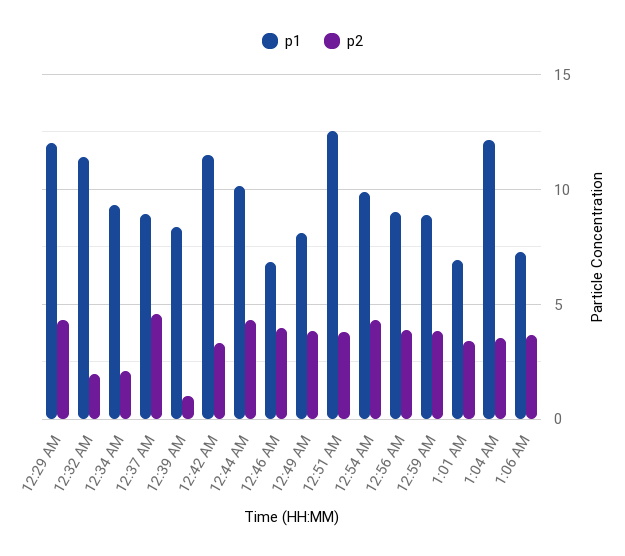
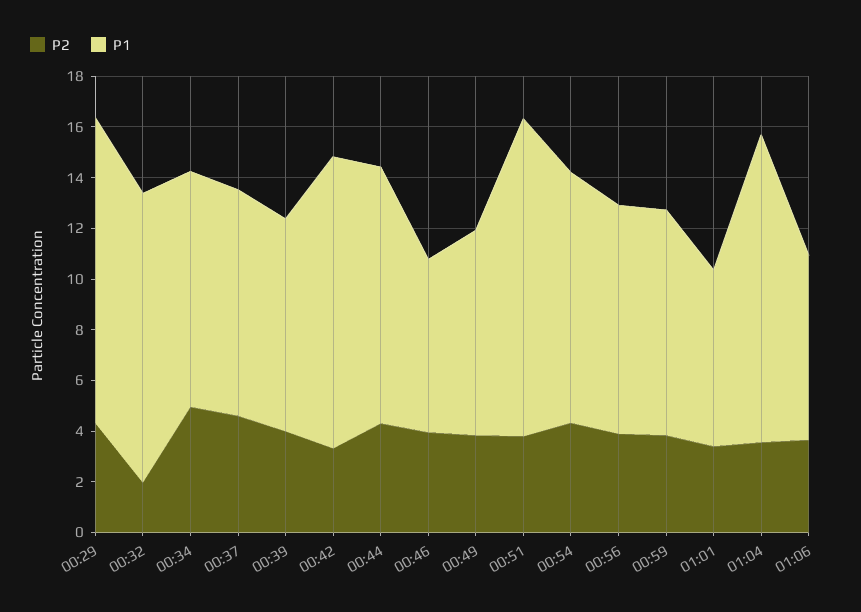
  {
    "p1": {
      "12:29 AM": 12,
      "12:32 AM": 11.5,
      "12:34 AM": 9.5,
      "12:37 AM": 9,
      "12:39 AM": 8.5,
      "12:42 AM": 11.5,
      "12:44 AM": 10,
      "12:46 AM": 7,
      "12:49 AM": 8,
      "12:51 AM": 12.5,
      "12:54 AM": 10,
      "12:56 AM": 9,
      "12:59 AM": 9,
      "1:01 AM": 7,
      "1:04 AM": 12,
      "1:06 AM": 7.5
    },
    "p2": {
      "12:29 AM": 4.5,
      "12:32 AM": 2,
-     "12:34 AM": 2,
+     "12:34 AM": 5,
      "12:37 AM": 4.5,
-     "12:39 AM": 1,
+     "12:39 AM": 4,
      "12:42 AM": 3.5,
      "12:44 AM": 4.5,
      "12:46 AM": 4,
      "12:49 AM": 4,
      "12:51 AM": 4,
      "12:54 AM": 4.5,
      "12:56 AM": 4,
      "12:59 AM": 4,
      "1:01 AM": 3.5,
      "1:04 AM": 3.5,
      "1:06 AM": 3.5
    }
  }

